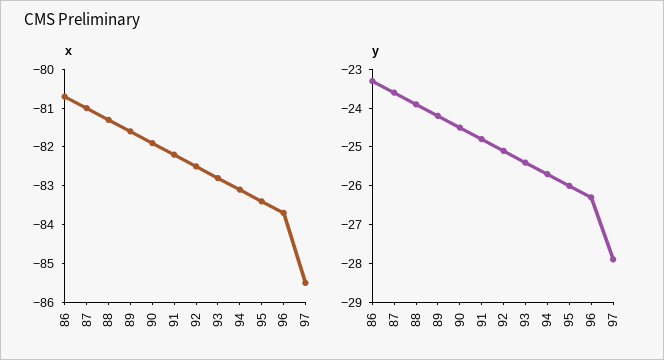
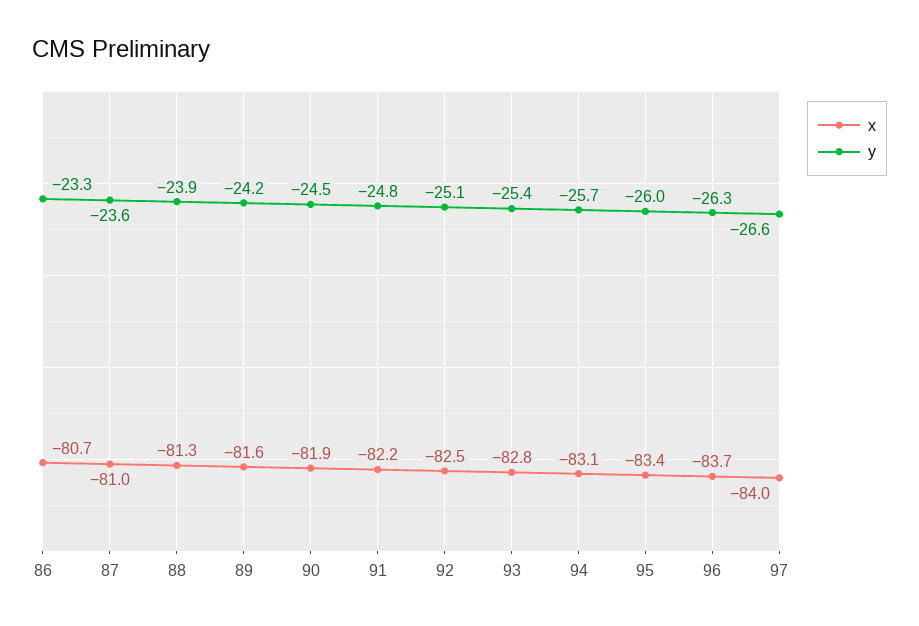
  {
    "x": {
      "86": -80.7,
      "87": -81,
      "88": -81.3,
      "89": -81.6,
      "90": -81.9,
      "91": -82.2,
      "92": -82.5,
      "93": -82.8,
      "94": -83.1,
      "95": -83.4,
      "96": -83.7,
-     "97": -85.5
+     "97": -84
    },
    "y": {
      "86": -23.3,
      "87": -23.6,
      "88": -23.9,
      "89": -24.2,
      "90": -24.5,
      "91": -24.8,
      "92": -25.1,
      "93": -25.4,
      "94": -25.7,
      "95": -26,
      "96": -26.3,
-     "97": -28
+     "97": -26.6
    }
  }

